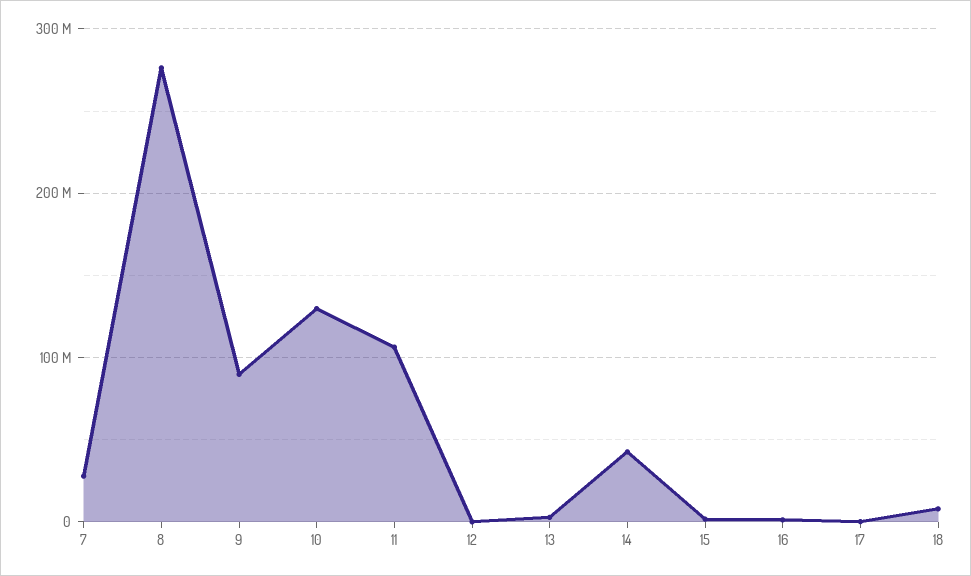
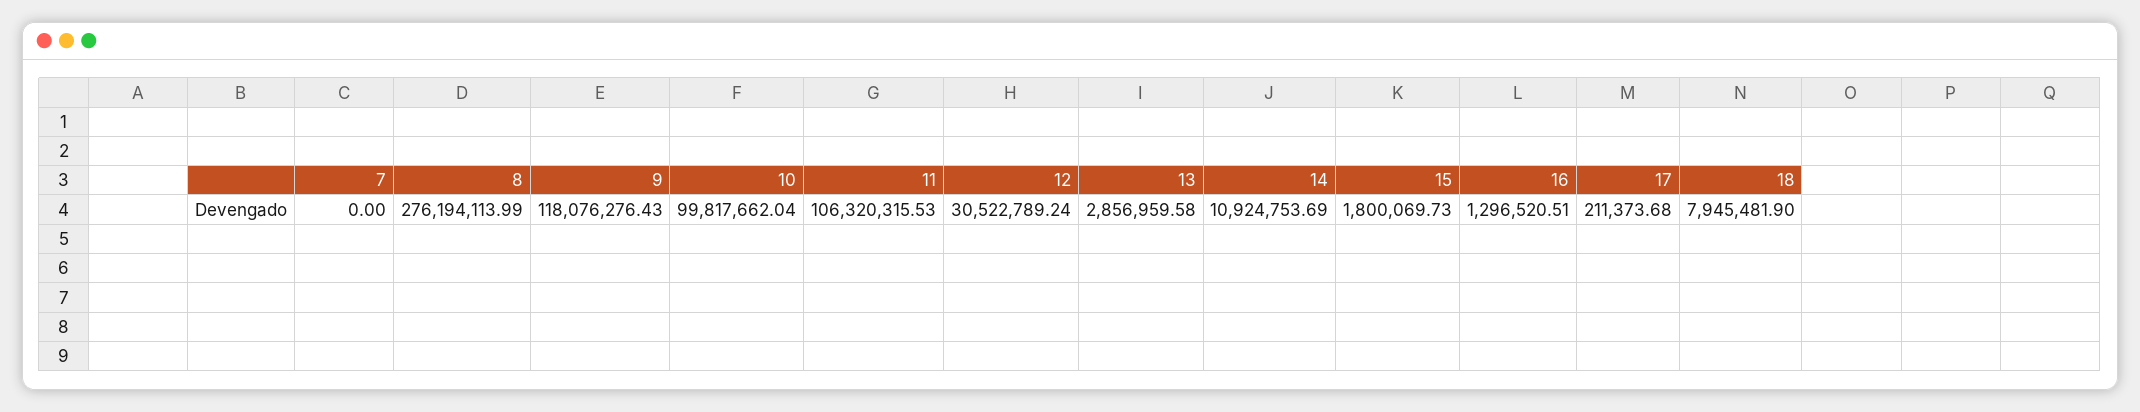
  {
-   "7": 30000000,
+   "7": 0,
    "8": 276194113.99,
-   "9": 90000000,
+   "9": 118076276.43,
-   "10": 130000000,
+   "10": 99817662.04,
    "11": 106320315.53,
-   "12": 0,
+   "12": 30522789.24,
    "13": 2856959.58,
-   "14": 40000000,
+   "14": 10924753.69,
    "15": 1800069.73,
    "16": 1296520.51,
    "17": 211373.68,
    "18": 7945481.9
  }

